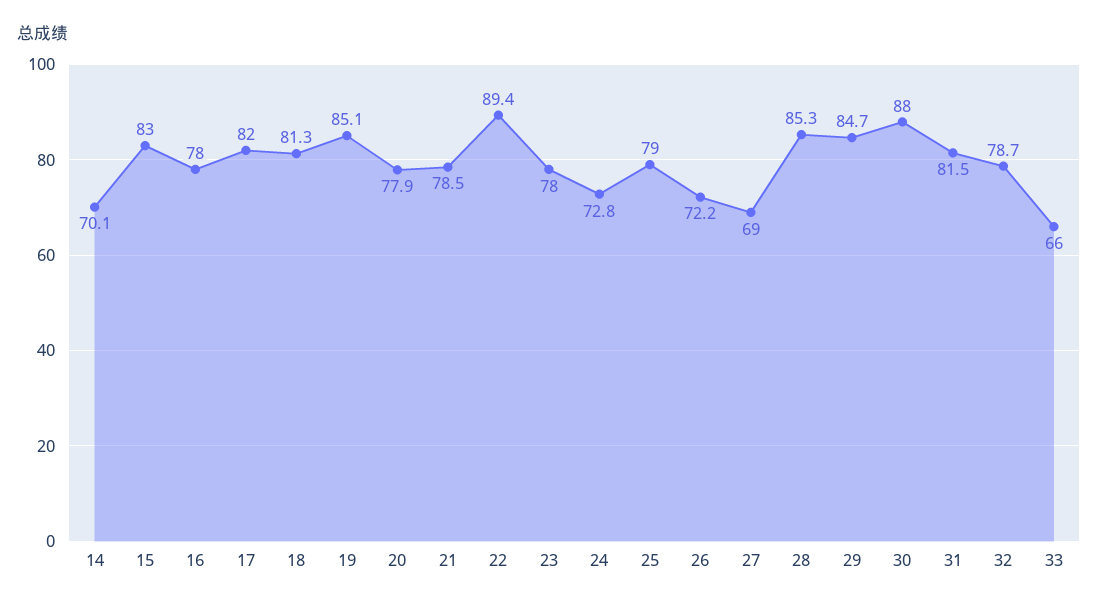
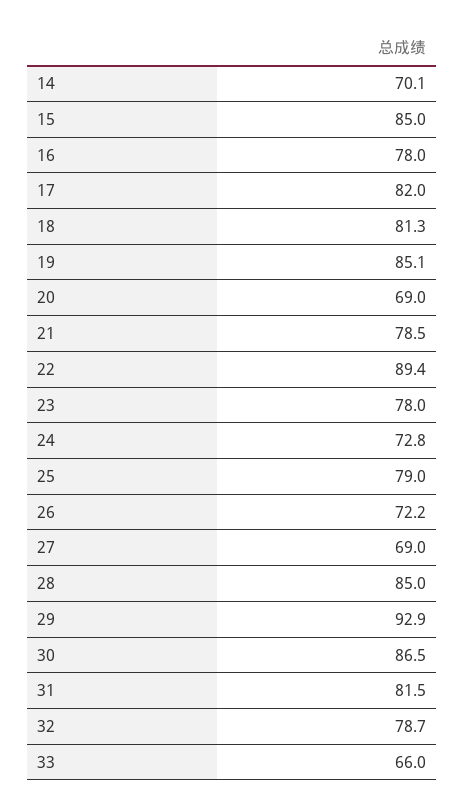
  {
    "14": 70.1,
-   "15": 83,
+   "15": 85,
    "16": 78,
    "17": 82,
    "18": 81.3,
    "19": 85.1,
-   "20": 77.9,
+   "20": 69,
    "21": 78.5,
    "22": 89.4,
    "23": 78,
    "24": 72.8,
    "25": 79,
    "26": 72.2,
    "27": 69,
-   "28": 85.3,
+   "28": 85,
-   "29": 84.7,
+   "29": 92.9,
-   "30": 88,
+   "30": 86.5,
    "31": 81.5,
    "32": 78.7,
    "33": 66
  }

